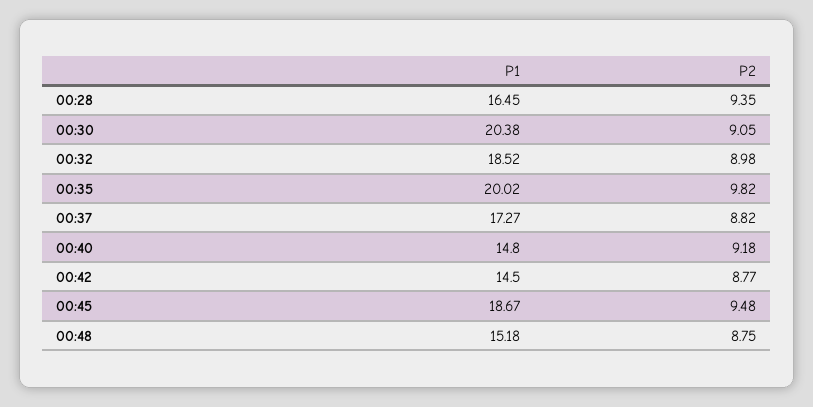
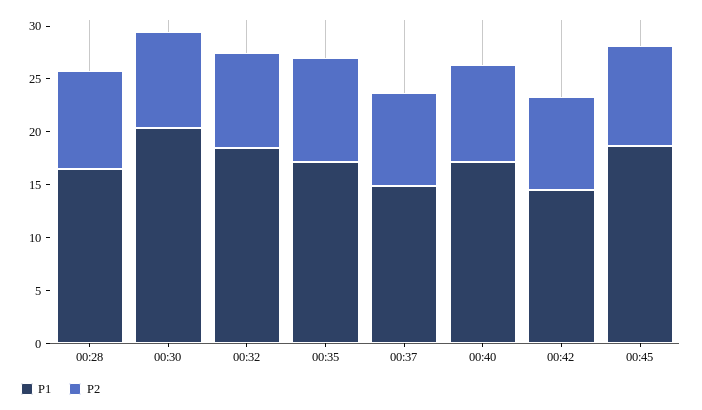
  {
    "P1": {
      "00:28": 16.45,
      "00:30": 20.38,
      "00:32": 18.52,
-     "00:35": 20.02,
+     "00:35": 17,
-     "00:37": 17.27,
+     "00:37": 15,
-     "00:40": 14.8,
+     "00:40": 17,
      "00:42": 14.5,
-     "00:45": 18.67,
+     "00:45": 18.67
-     "00:48": 15.18
    },
    "P2": {
      "00:28": 9.35,
      "00:30": 9.05,
      "00:32": 8.98,
      "00:35": 9.82,
      "00:37": 8.82,
      "00:40": 9.18,
      "00:42": 8.77,
-     "00:45": 9.48,
+     "00:45": 9.48
-     "00:48": 8.75
    }
  }

